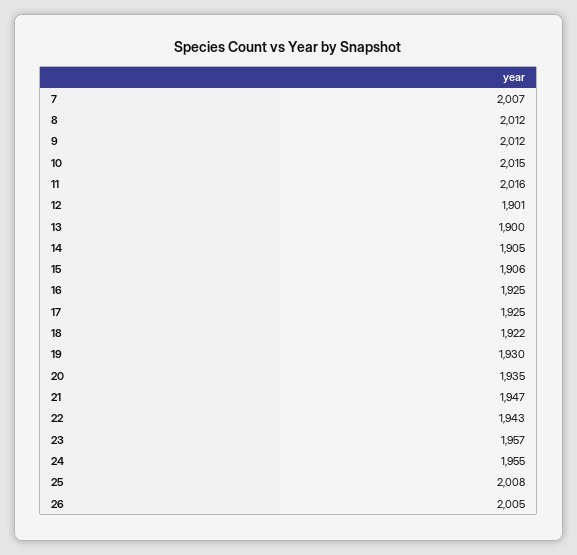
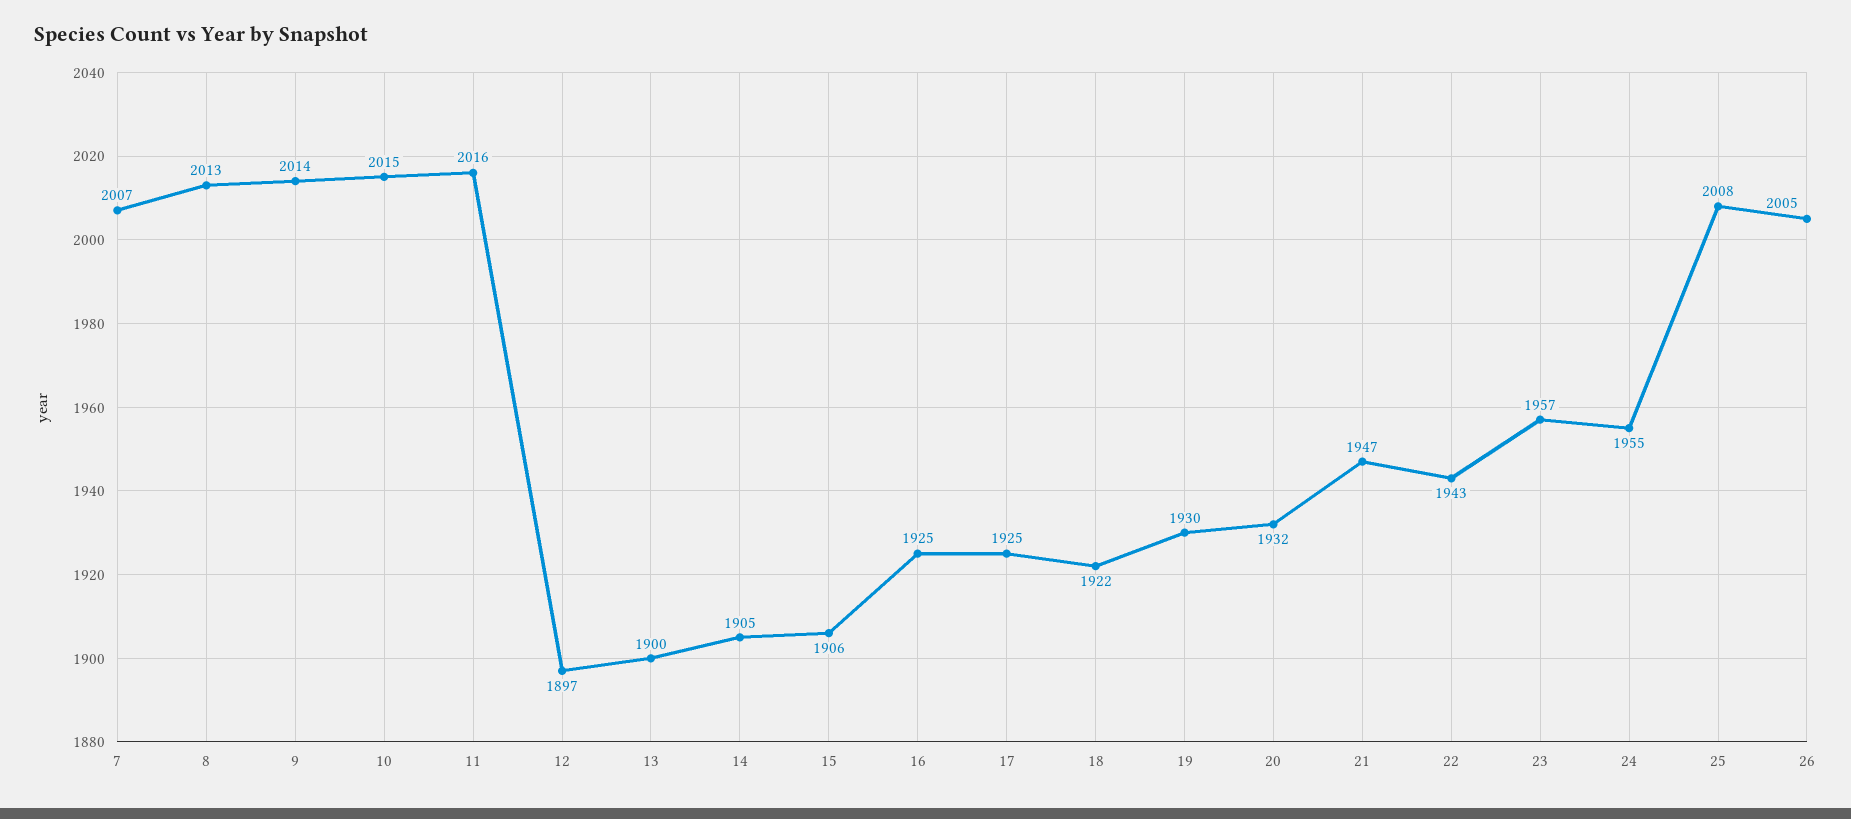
  {
    "7": 2007,
-   "8": 2012,
+   "8": 2013,
-   "9": 2012,
+   "9": 2014,
    "10": 2015,
    "11": 2016,
-   "12": 1901,
+   "12": 1897,
    "13": 1900,
    "14": 1905,
    "15": 1906,
    "16": 1925,
    "17": 1925,
    "18": 1922,
    "19": 1930,
-   "20": 1935,
+   "20": 1932,
    "21": 1947,
    "22": 1943,
    "23": 1957,
    "24": 1955,
    "25": 2008,
    "26": 2005
  }

